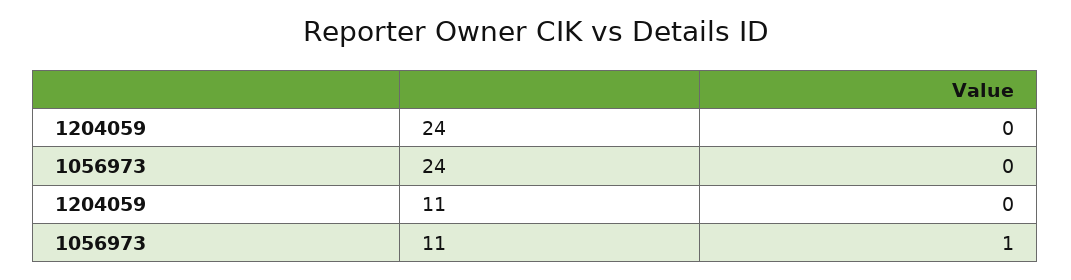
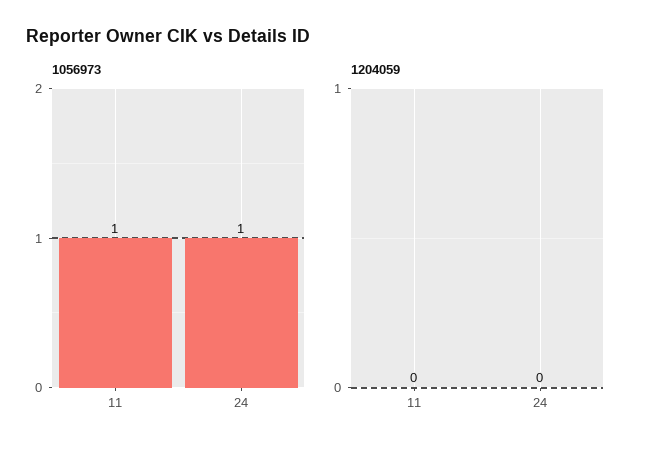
  {
    "1204059": {
      "24": 0,
      "11": 0
    },
    "1056973": {
-     "24": 0,
+     "24": 1,
      "11": 1
    }
  }

